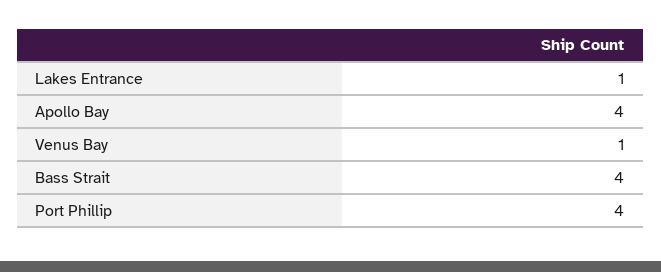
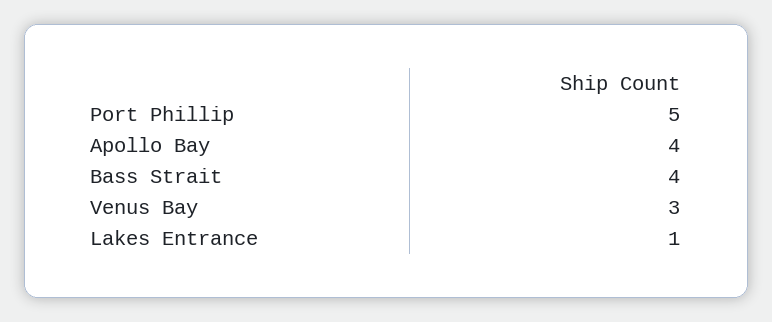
  {
    "Lakes Entrance": 1,
    "Apollo Bay": 4,
-   "Venus Bay": 1,
+   "Venus Bay": 3,
    "Bass Strait": 4,
-   "Port Phillip": 4
+   "Port Phillip": 5
  }

